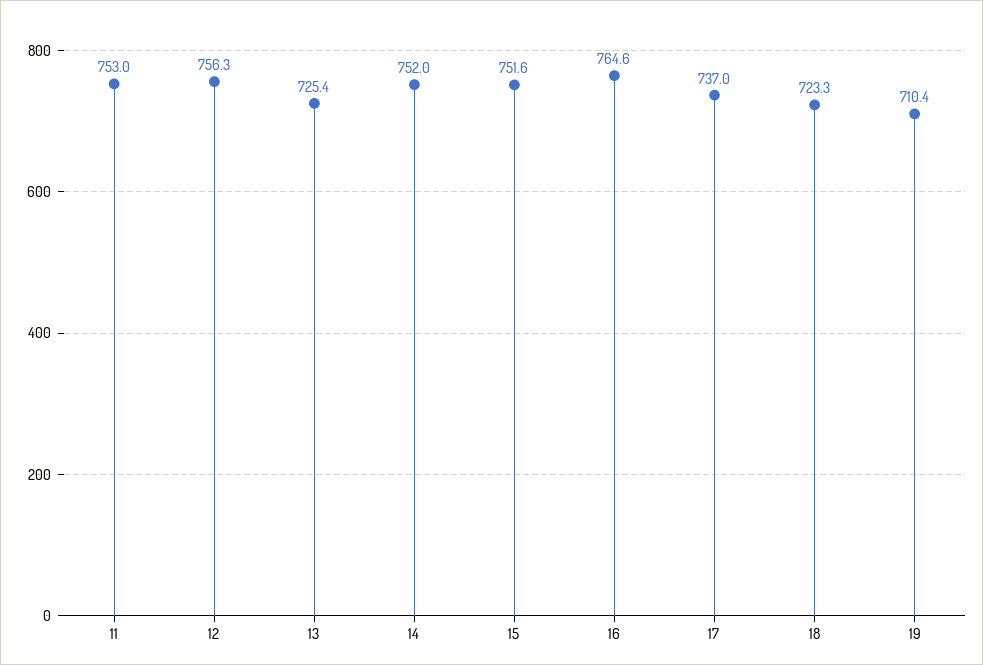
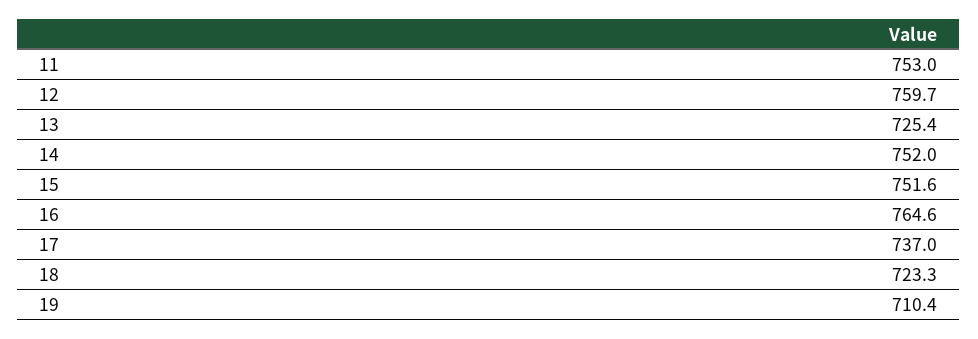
  {
    "11": 753,
-   "12": 756.3,
+   "12": 759.7,
    "13": 725.4,
    "14": 752,
    "15": 751.6,
    "16": 764.6,
    "17": 737,
    "18": 723.3,
    "19": 710.4
  }

